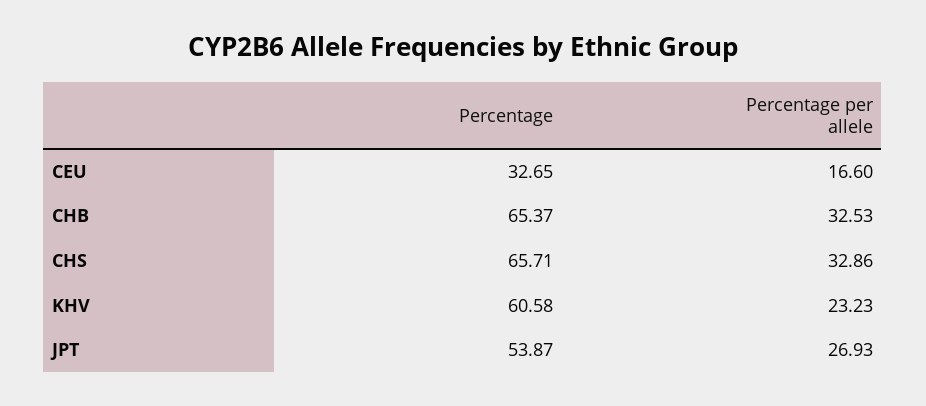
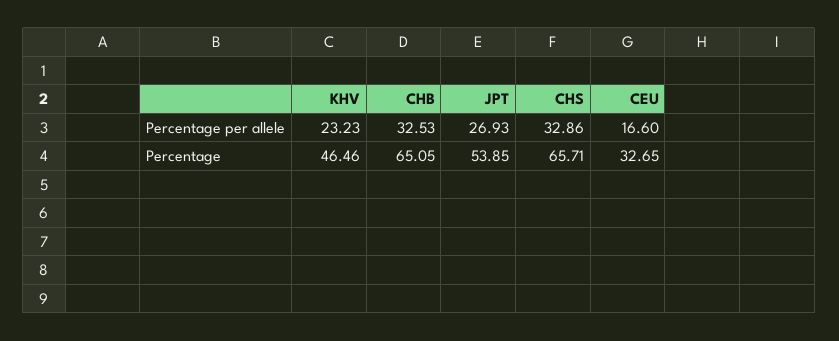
  {
    "Percentage": {
      "CEU": 32.65,
-     "CHB": 65.37,
+     "CHB": 65.05,
      "CHS": 65.71,
-     "KHV": 60.58,
+     "KHV": 46.46,
-     "JPT": 53.87
+     "JPT": 53.85
    },
    "Percentage per allele": {
      "CEU": 16.6,
      "CHB": 32.53,
      "CHS": 32.86,
      "KHV": 23.23,
      "JPT": 26.93
    }
  }

